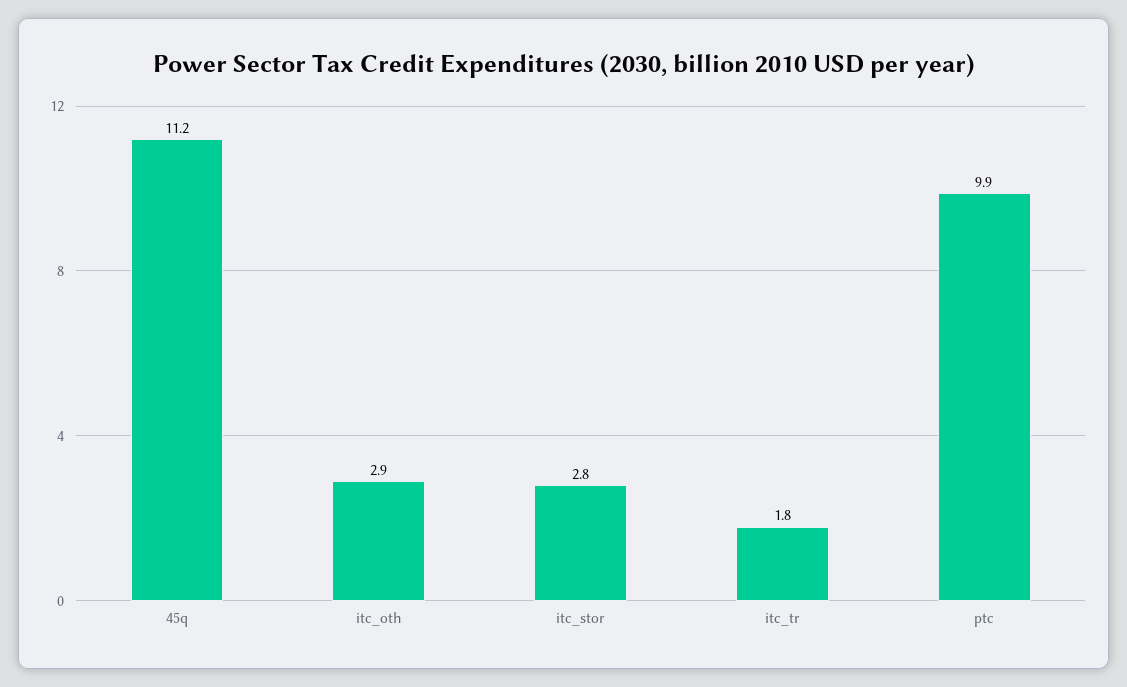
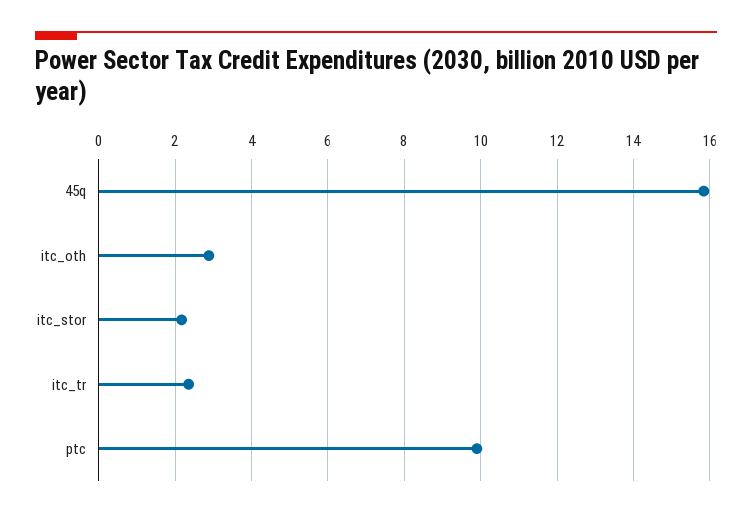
  {
-   "45q": 11.2,
+   "45q": 15.8,
    "itc_oth": 2.9,
-   "itc_stor": 2.8,
+   "itc_stor": 2.2,
-   "itc_tr": 1.8,
+   "itc_tr": 2.4,
    "ptc": 9.9
  }

